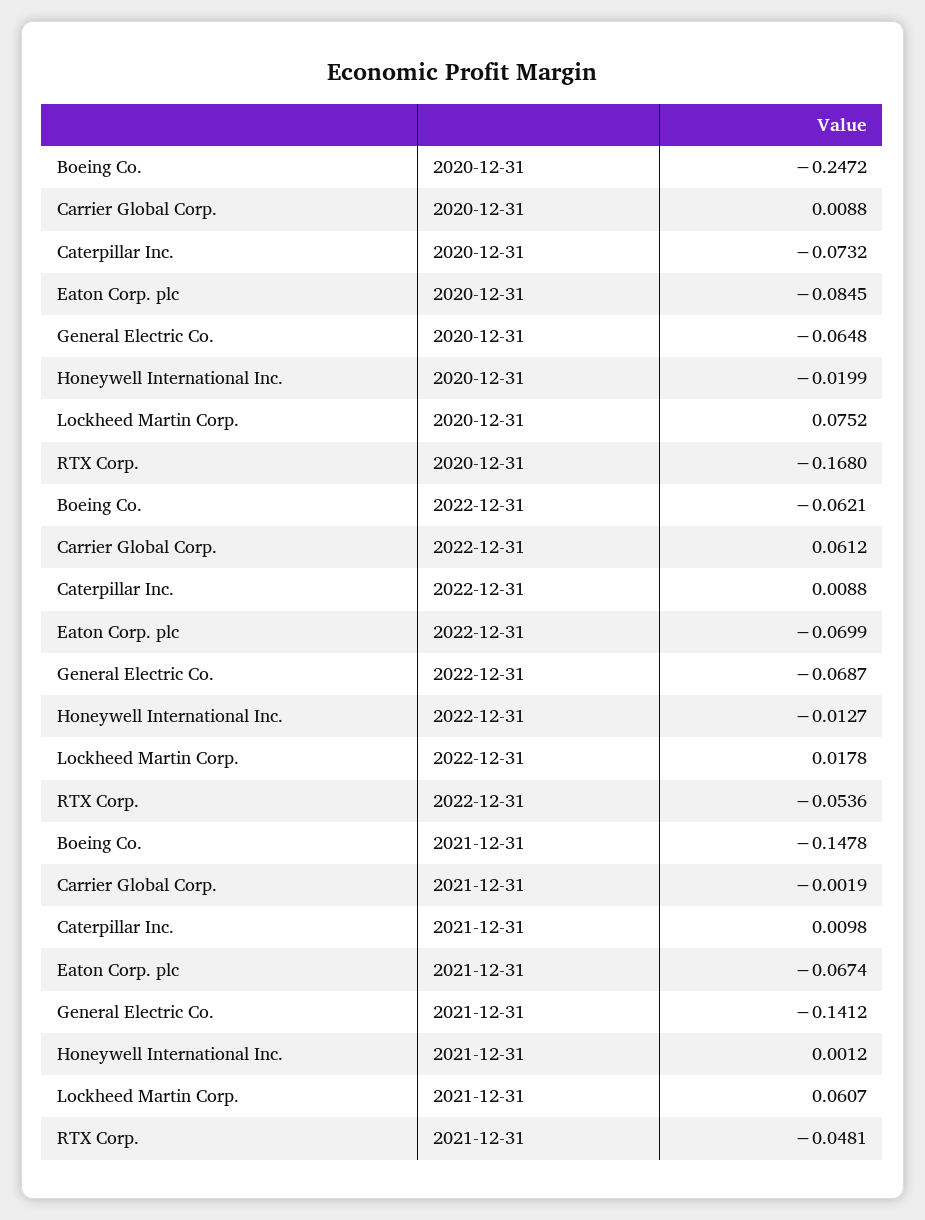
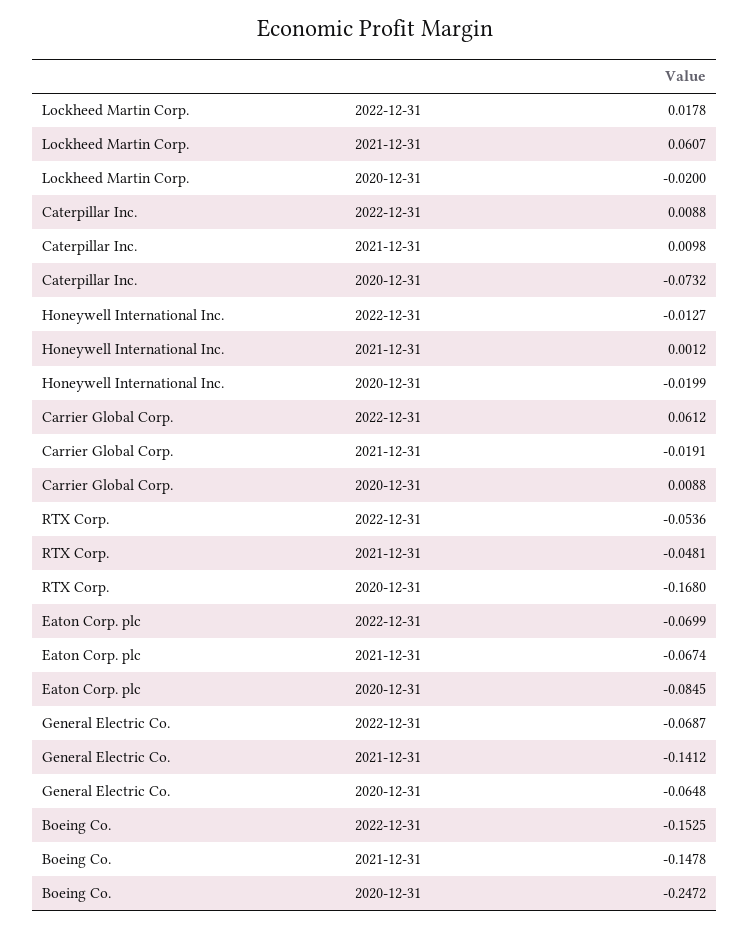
  {
    "Boeing Co.": {
      "2020-12-31": -0.2472,
-     "2022-12-31": -0.0621,
+     "2022-12-31": -0.1525,
      "2021-12-31": -0.1478
    },
    "Carrier Global Corp.": {
      "2020-12-31": 0.0088,
      "2022-12-31": 0.0612,
-     "2021-12-31": -0.0019
+     "2021-12-31": -0.0191
    },
    "Caterpillar Inc.": {
      "2020-12-31": -0.0732,
      "2022-12-31": 0.0088,
      "2021-12-31": 0.0098
    },
    "Eaton Corp. plc": {
      "2020-12-31": -0.0845,
      "2022-12-31": -0.0699,
      "2021-12-31": -0.0674
    },
    "General Electric Co.": {
      "2020-12-31": -0.0648,
      "2022-12-31": -0.0687,
      "2021-12-31": -0.1412
    },
    "Honeywell International Inc.": {
      "2020-12-31": -0.0199,
      "2022-12-31": -0.0127,
      "2021-12-31": 0.0012
    },
    "Lockheed Martin Corp.": {
-     "2020-12-31": 0.0752,
+     "2020-12-31": -0.02,
      "2022-12-31": 0.0178,
      "2021-12-31": 0.0607
    },
    "RTX Corp.": {
      "2020-12-31": -0.168,
      "2022-12-31": -0.0536,
      "2021-12-31": -0.0481
    }
  }

